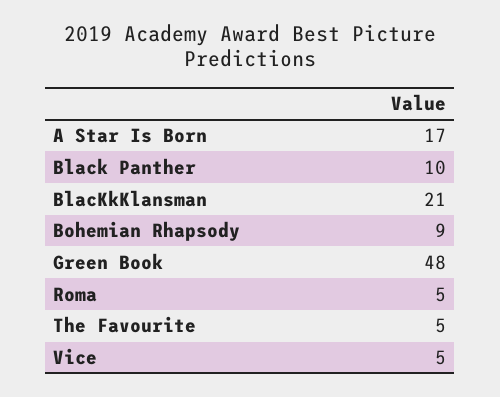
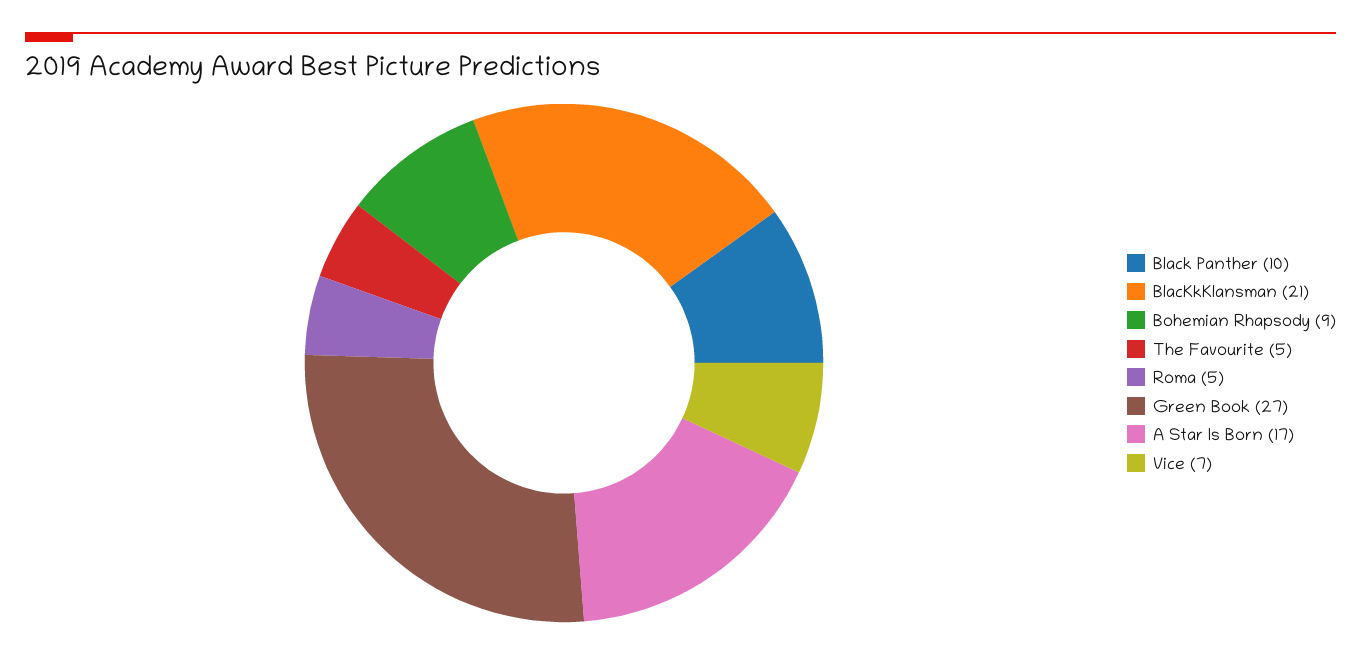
  {
    "A Star Is Born": 17,
    "Black Panther": 10,
    "BlacKkKlansman": 21,
    "Bohemian Rhapsody": 9,
-   "Green Book": 48,
+   "Green Book": 27,
    "Roma": 5,
    "The Favourite": 5,
-   "Vice": 5
+   "Vice": 7
  }

